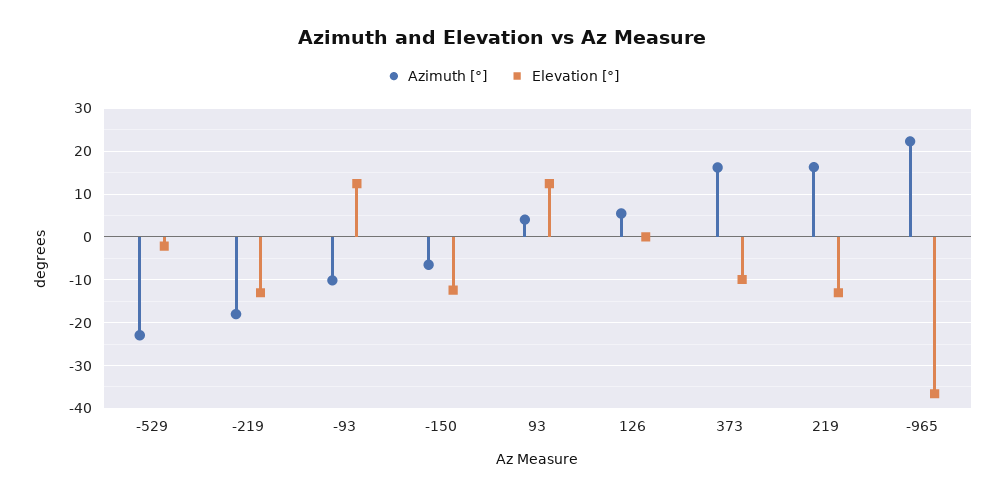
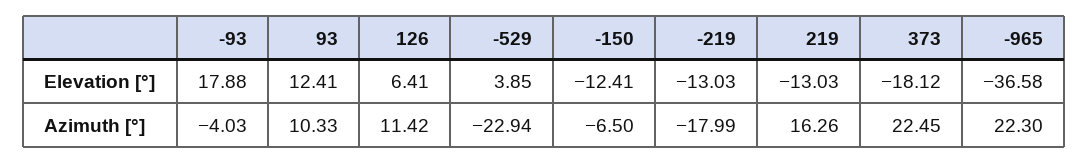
  {
    "Azimuth [°]": {
      "-529": -22.94,
      "-219": -17.99,
-     "-93": -10,
+     "-93": -4.03,
      "-150": -6.5,
-     "93": 4,
+     "93": 10.33,
-     "126": 6,
+     "126": 11.42,
-     "373": 16,
+     "373": 22.45,
      "219": 16.26,
      "-965": 22.3
    },
    "Elevation [°]": {
-     "-529": -2,
+     "-529": 3.85,
      "-219": -13.03,
-     "-93": 12,
+     "-93": 17.88,
      "-150": -12.41,
      "93": 12.41,
-     "126": 0,
+     "126": 6.41,
-     "373": -10,
+     "373": -18.12,
      "219": -13.03,
      "-965": -36.58
    }
  }

